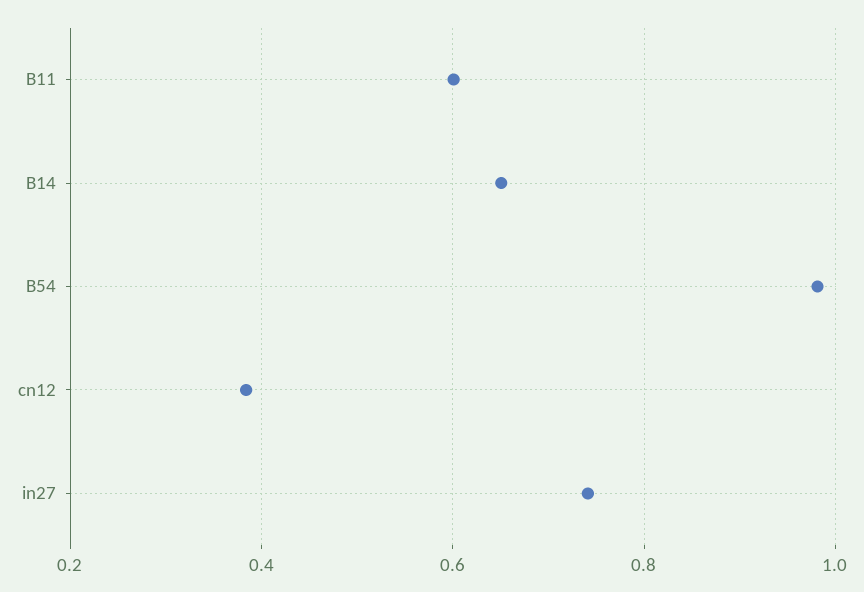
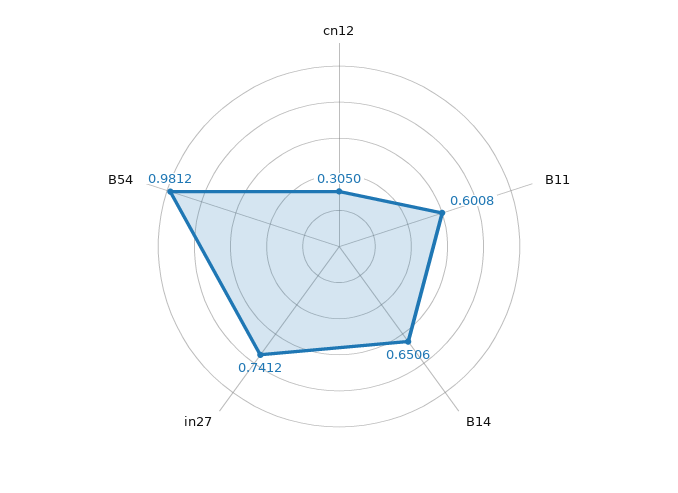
  {
    "B11": 0.6008,
    "B14": 0.6506,
    "B54": 0.9812,
-   "cn12": 0.38,
+   "cn12": 0.305,
    "in27": 0.7412
  }

